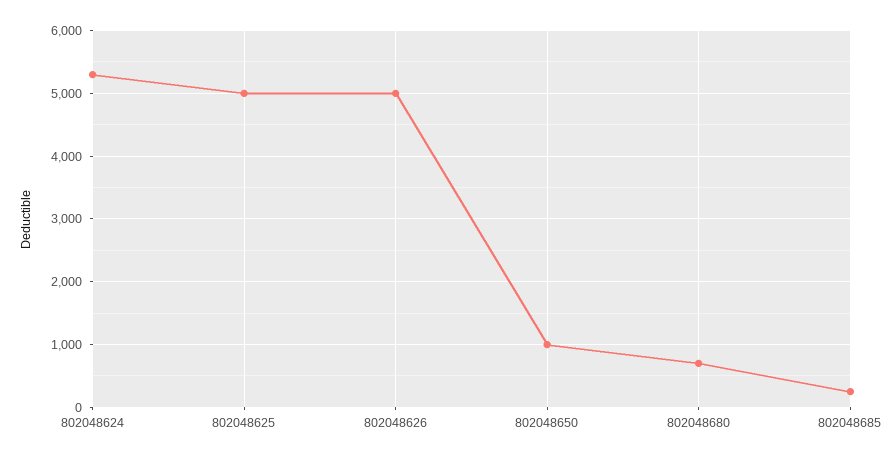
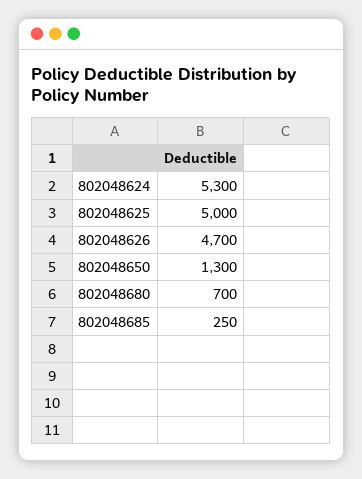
  {
    "802048624": 5300,
    "802048625": 5000,
-   "802048626": 5000,
+   "802048626": 4700,
-   "802048650": 1000,
+   "802048650": 1300,
    "802048680": 700,
    "802048685": 250
  }

